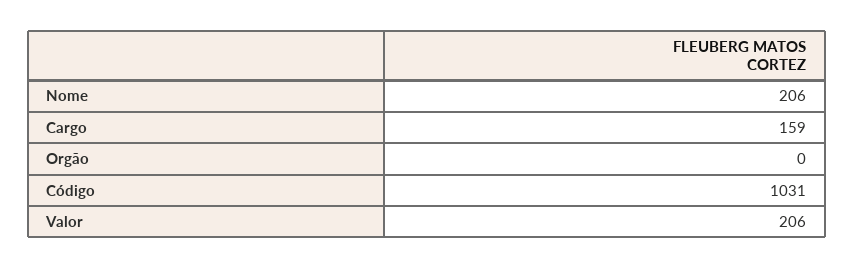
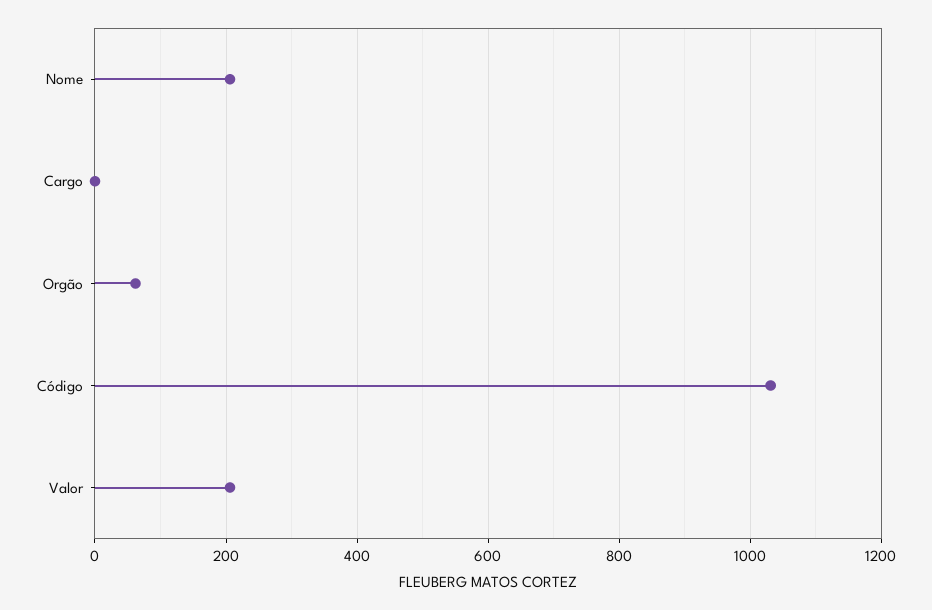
  {
    "Nome": 206,
-   "Cargo": 159,
+   "Cargo": 0,
-   "Orgão": 0,
+   "Orgão": 60,
    "Código": 1031,
    "Valor": 206
  }

